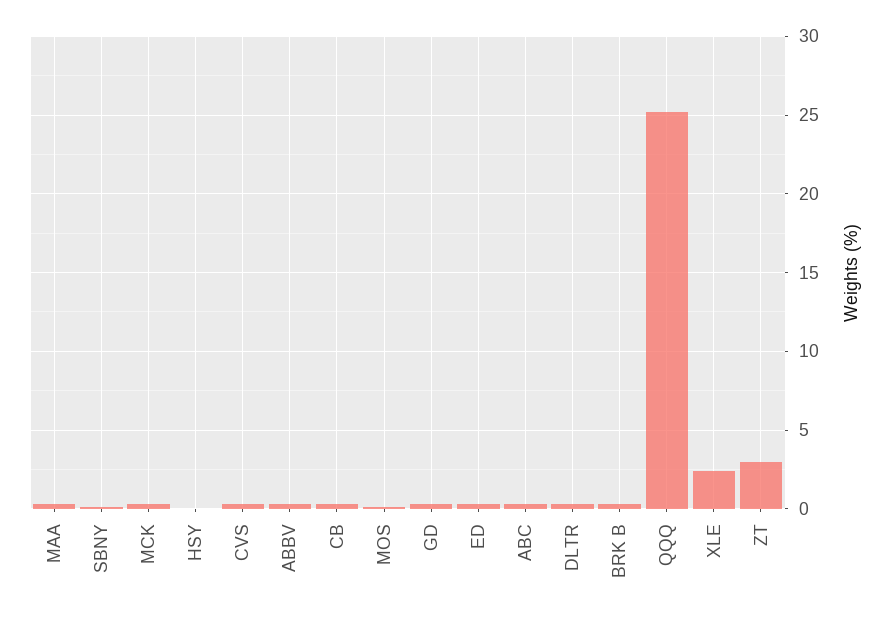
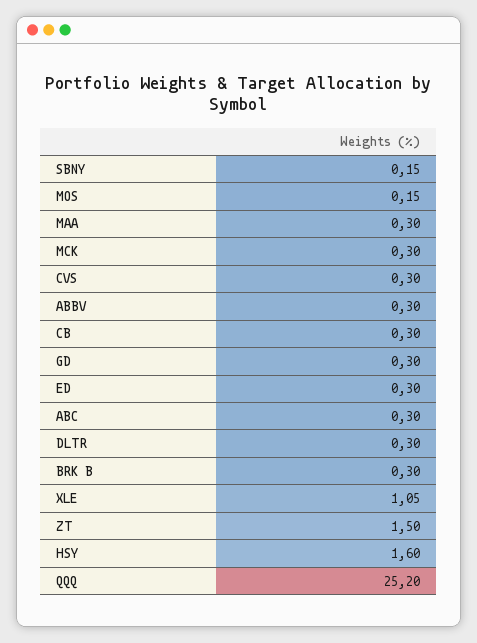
  {
    "MAA": 0.3,
    "SBNY": 0.15,
    "MCK": 0.3,
-   "HSY": 0,
+   "HSY": 1.6,
    "CVS": 0.3,
    "ABBV": 0.3,
    "CB": 0.3,
    "MOS": 0.15,
    "GD": 0.3,
    "ED": 0.3,
    "ABC": 0.3,
    "DLTR": 0.3,
    "BRK B": 0.3,
    "QQQ": 25.2,
-   "XLE": 2.5,
+   "XLE": 1.05,
-   "ZT": 3
+   "ZT": 1.5
  }

